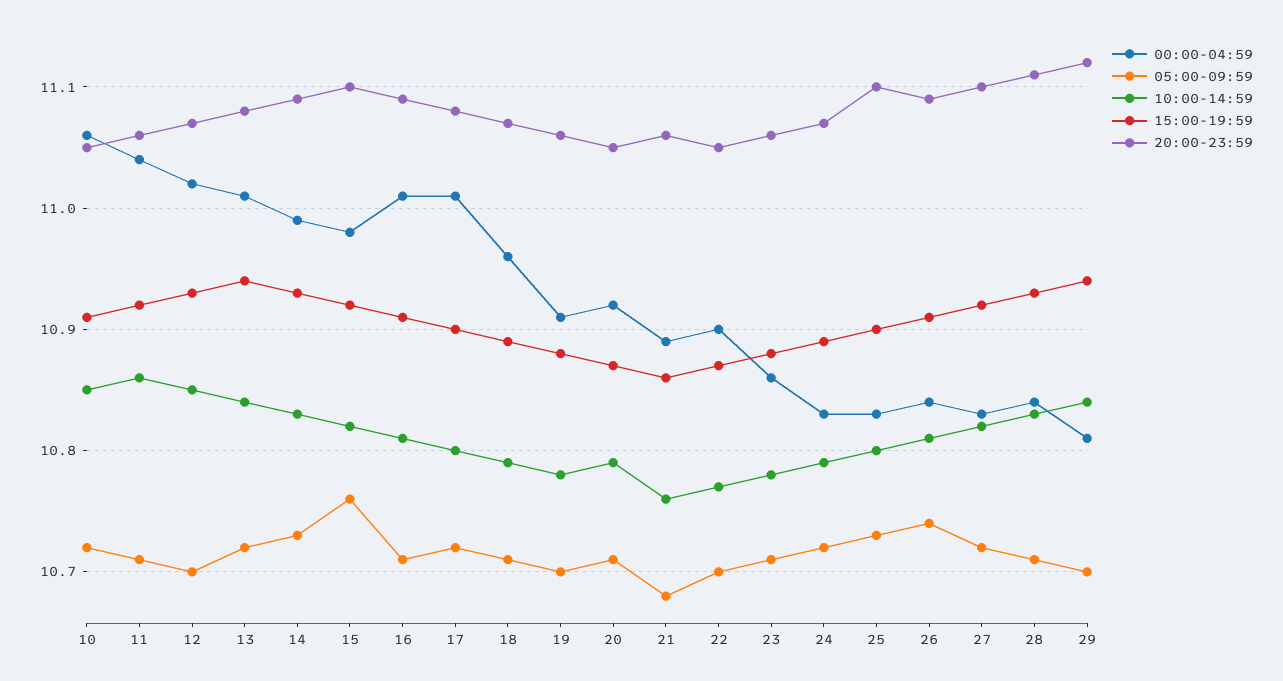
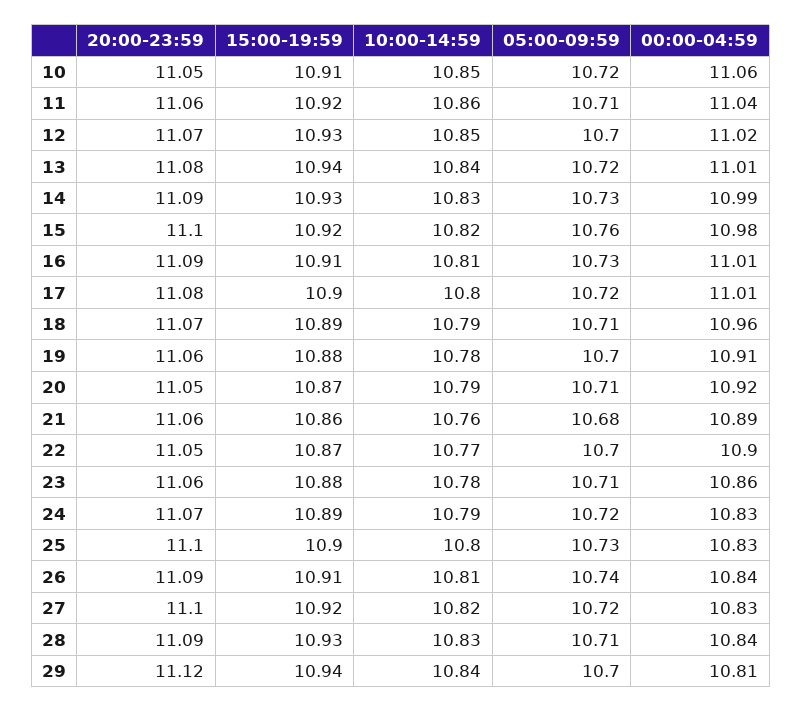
  {
    "00:00-04:59": {
      "10": 11.06,
      "11": 11.04,
      "12": 11.02,
      "13": 11.01,
      "14": 10.99,
      "15": 10.98,
      "16": 11.01,
      "17": 11.01,
      "18": 10.96,
      "19": 10.91,
      "20": 10.92,
      "21": 10.89,
      "22": 10.9,
      "23": 10.86,
      "24": 10.83,
      "25": 10.83,
      "26": 10.84,
      "27": 10.83,
      "28": 10.84,
      "29": 10.81
    },
    "05:00-09:59": {
      "10": 10.72,
      "11": 10.71,
      "12": 10.7,
      "13": 10.72,
      "14": 10.73,
      "15": 10.76,
-     "16": 10.71,
+     "16": 10.73,
      "17": 10.72,
      "18": 10.71,
      "19": 10.7,
      "20": 10.71,
      "21": 10.68,
      "22": 10.7,
      "23": 10.71,
      "24": 10.72,
      "25": 10.73,
      "26": 10.74,
      "27": 10.72,
      "28": 10.71,
      "29": 10.7
    },
    "10:00-14:59": {
      "10": 10.85,
      "11": 10.86,
      "12": 10.85,
      "13": 10.84,
      "14": 10.83,
      "15": 10.82,
      "16": 10.81,
      "17": 10.8,
      "18": 10.79,
      "19": 10.78,
      "20": 10.79,
      "21": 10.76,
      "22": 10.77,
      "23": 10.78,
      "24": 10.79,
      "25": 10.8,
      "26": 10.81,
      "27": 10.82,
      "28": 10.83,
      "29": 10.84
    },
    "15:00-19:59": {
      "10": 10.91,
      "11": 10.92,
      "12": 10.93,
      "13": 10.94,
      "14": 10.93,
      "15": 10.92,
      "16": 10.91,
      "17": 10.9,
      "18": 10.89,
      "19": 10.88,
      "20": 10.87,
      "21": 10.86,
      "22": 10.87,
      "23": 10.88,
      "24": 10.89,
      "25": 10.9,
      "26": 10.91,
      "27": 10.92,
      "28": 10.93,
      "29": 10.94
    },
    "20:00-23:59": {
      "10": 11.05,
      "11": 11.06,
      "12": 11.07,
      "13": 11.08,
      "14": 11.09,
      "15": 11.1,
      "16": 11.09,
      "17": 11.08,
      "18": 11.07,
      "19": 11.06,
      "20": 11.05,
      "21": 11.06,
      "22": 11.05,
      "23": 11.06,
      "24": 11.07,
      "25": 11.1,
      "26": 11.09,
      "27": 11.1,
-     "28": 11.11,
+     "28": 11.09,
      "29": 11.12
    }
  }

